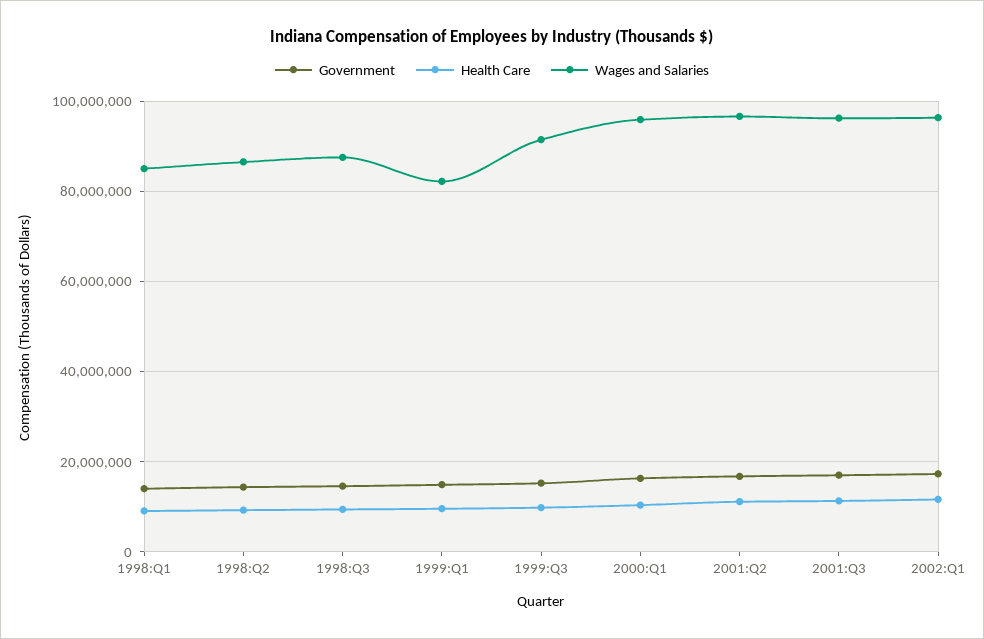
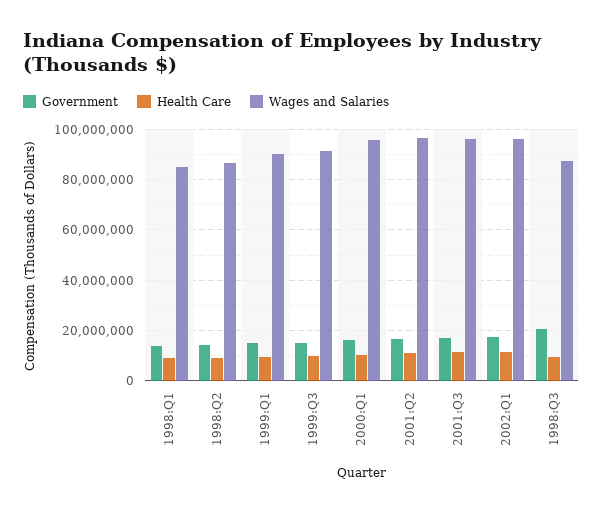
  {
    "Government": {
      "1998:Q1": 14000000,
      "1998:Q2": 14000000,
-     "1998:Q3": 14000000,
+     "1998:Q3": 20000000,
      "1999:Q1": 14000000,
      "1999:Q3": 16000000,
      "2000:Q1": 16000000,
      "2001:Q2": 16000000,
      "2001:Q3": 18000000,
      "2002:Q1": 18000000
    },
    "Health Care": {
      "1998:Q1": 10000000,
      "1998:Q2": 10000000,
      "1998:Q3": 10000000,
      "1999:Q1": 10000000,
      "1999:Q3": 10000000,
      "2000:Q1": 10000000,
      "2001:Q2": 12000000,
      "2001:Q3": 12000000,
      "2002:Q1": 12000000
    },
    "Wages and Salaries": {
      "1998:Q1": 86000000,
      "1998:Q2": 86000000,
      "1998:Q3": 88000000,
-     "1999:Q1": 82000000,
+     "1999:Q1": 90000000,
      "1999:Q3": 92000000,
      "2000:Q1": 96000000,
      "2001:Q2": 96000000,
      "2001:Q3": 96000000,
      "2002:Q1": 96000000
    }
  }

